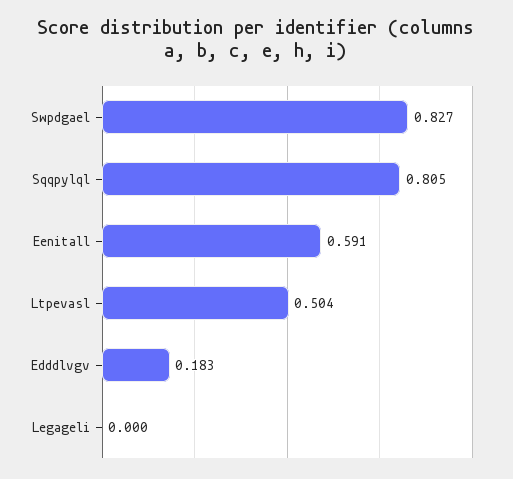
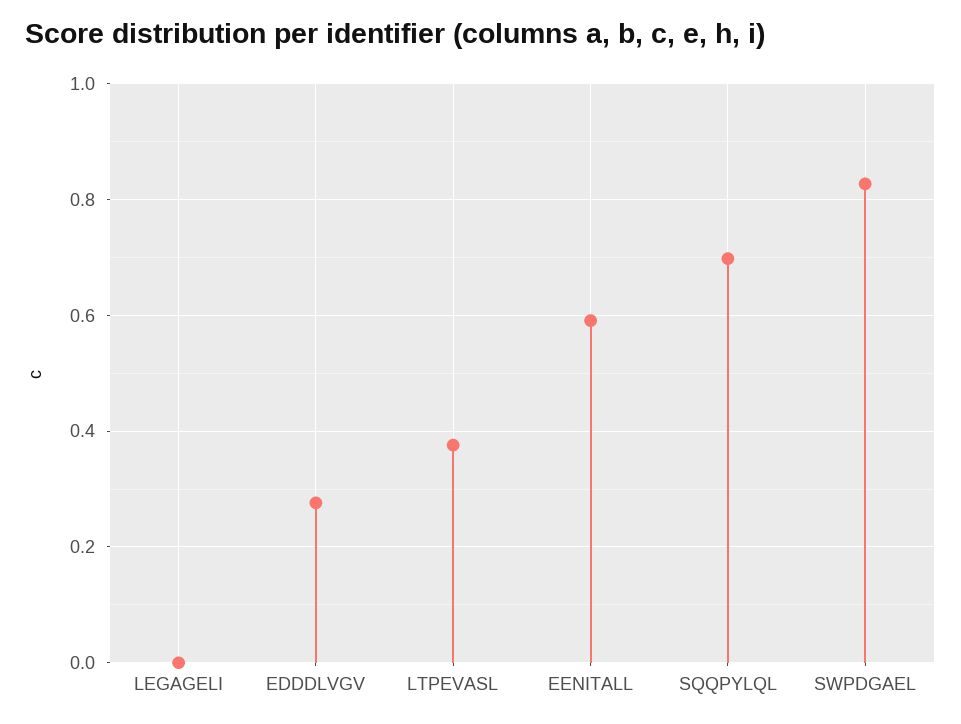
  {
    "Swpdgael": 0.827,
-   "Sqqpylql": 0.805,
+   "Sqqpylql": 0.7,
    "Eenitall": 0.591,
-   "Ltpevasl": 0.504,
+   "Ltpevasl": 0.38,
-   "Edddlvgv": 0.183,
+   "Edddlvgv": 0.28,
    "Legageli": 0
  }

